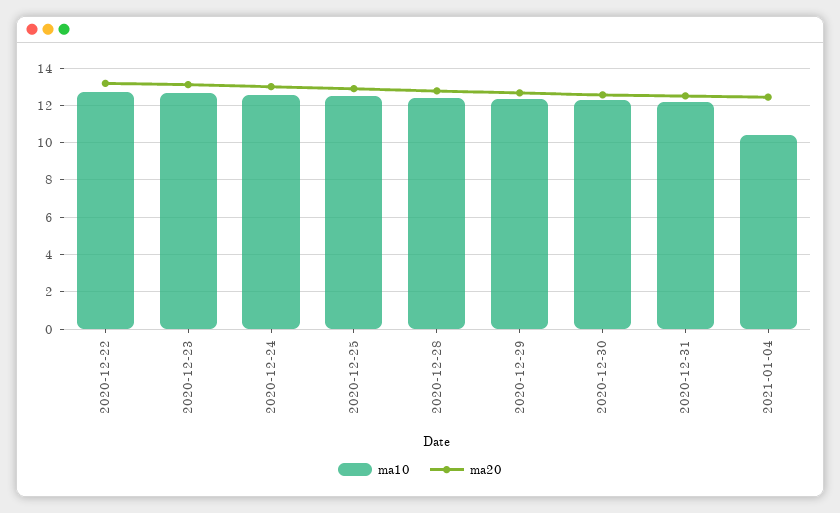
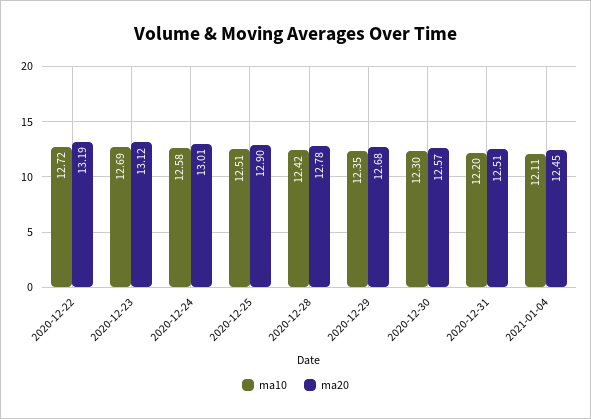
  {
    "ma10": {
      "2020-12-22": 12.72,
      "2020-12-23": 12.69,
      "2020-12-24": 12.58,
      "2020-12-25": 12.51,
      "2020-12-28": 12.42,
      "2020-12-29": 12.35,
      "2020-12-30": 12.3,
      "2020-12-31": 12.2,
-     "2021-01-04": 10.5
+     "2021-01-04": 12.11
    },
    "ma20": {
      "2020-12-22": 13.19,
      "2020-12-23": 13.12,
      "2020-12-24": 13.01,
      "2020-12-25": 12.9,
      "2020-12-28": 12.78,
      "2020-12-29": 12.68,
      "2020-12-30": 12.57,
      "2020-12-31": 12.51,
      "2021-01-04": 12.45
    }
  }

